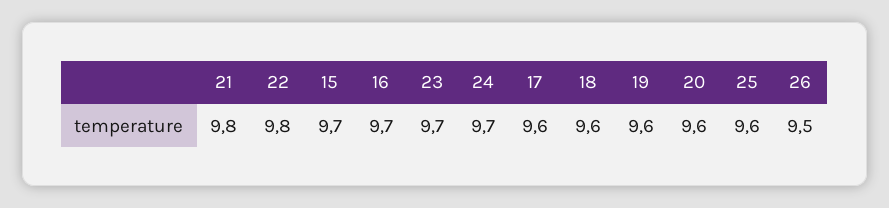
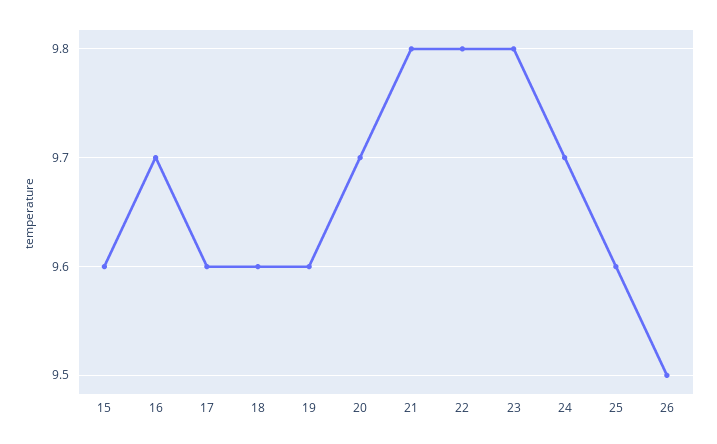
  {
    "21": 9.8,
    "22": 9.8,
-   "15": 9.7,
+   "15": 9.6,
    "16": 9.7,
-   "23": 9.7,
+   "23": 9.8,
    "24": 9.7,
    "17": 9.6,
    "18": 9.6,
    "19": 9.6,
-   "20": 9.6,
+   "20": 9.7,
    "25": 9.6,
    "26": 9.5
  }

